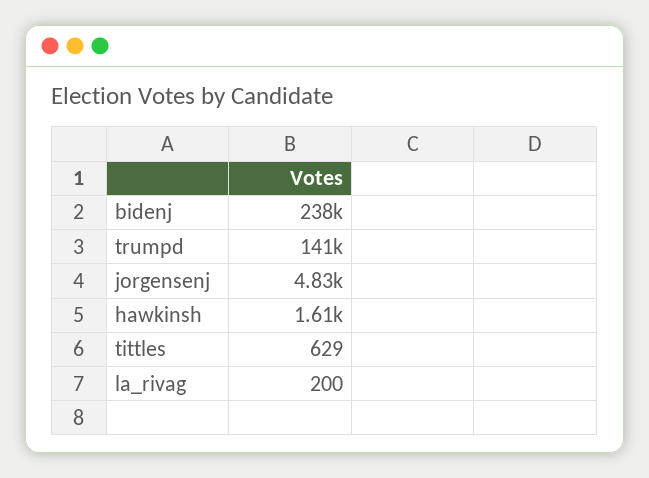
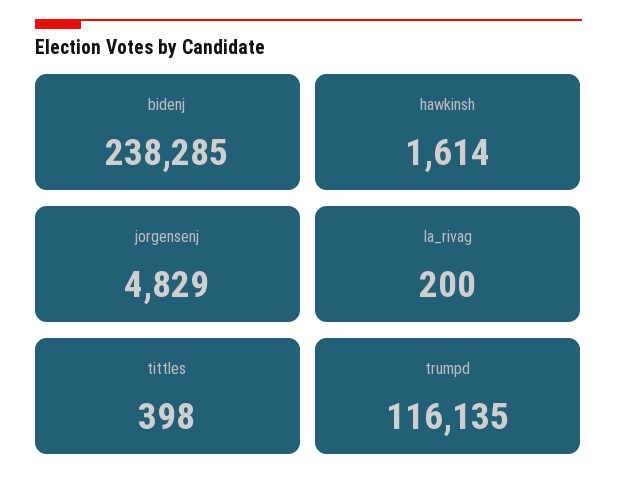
  {
    "bidenj": 238285,
-   "trumpd": 141000,
+   "trumpd": 116135,
    "jorgensenj": 4829,
    "hawkinsh": 1614,
-   "tittles": 629,
+   "tittles": 398,
    "la_rivag": 200
  }

